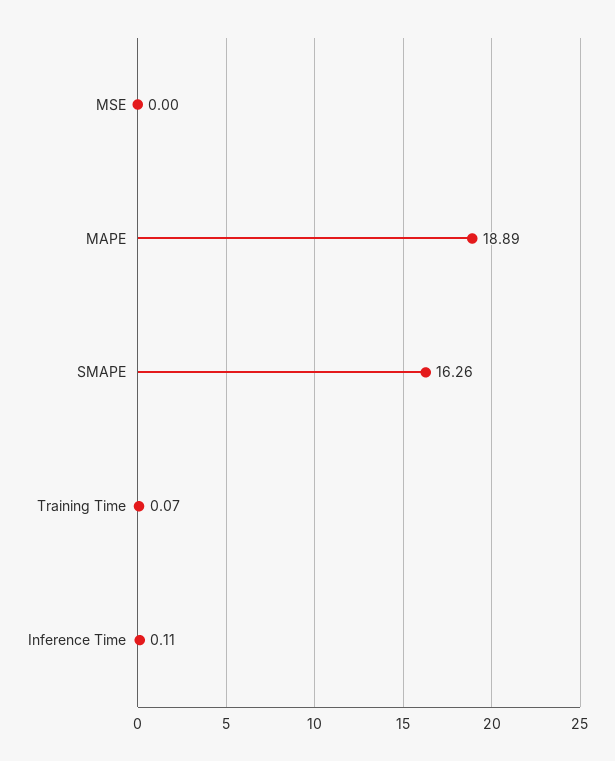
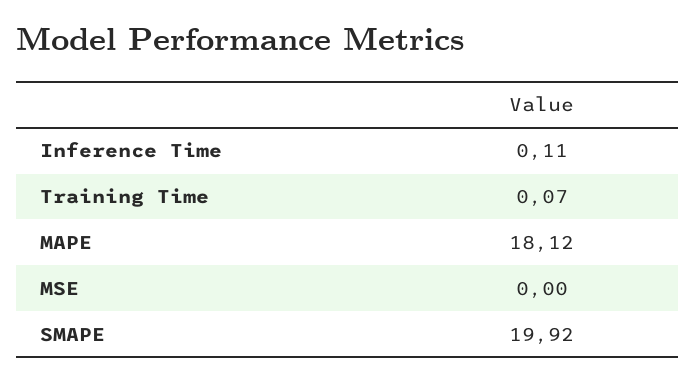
  {
    "MSE": 0,
-   "MAPE": 18.89,
+   "MAPE": 18.12,
-   "SMAPE": 16.26,
+   "SMAPE": 19.92,
    "Training Time": 0.07,
    "Inference Time": 0.11
  }

